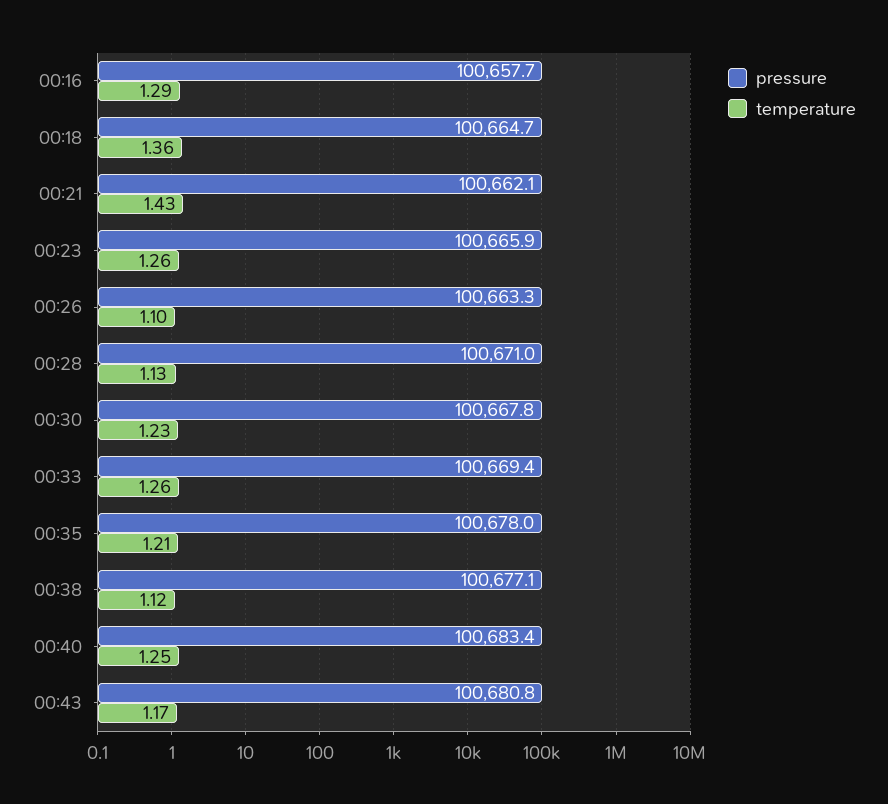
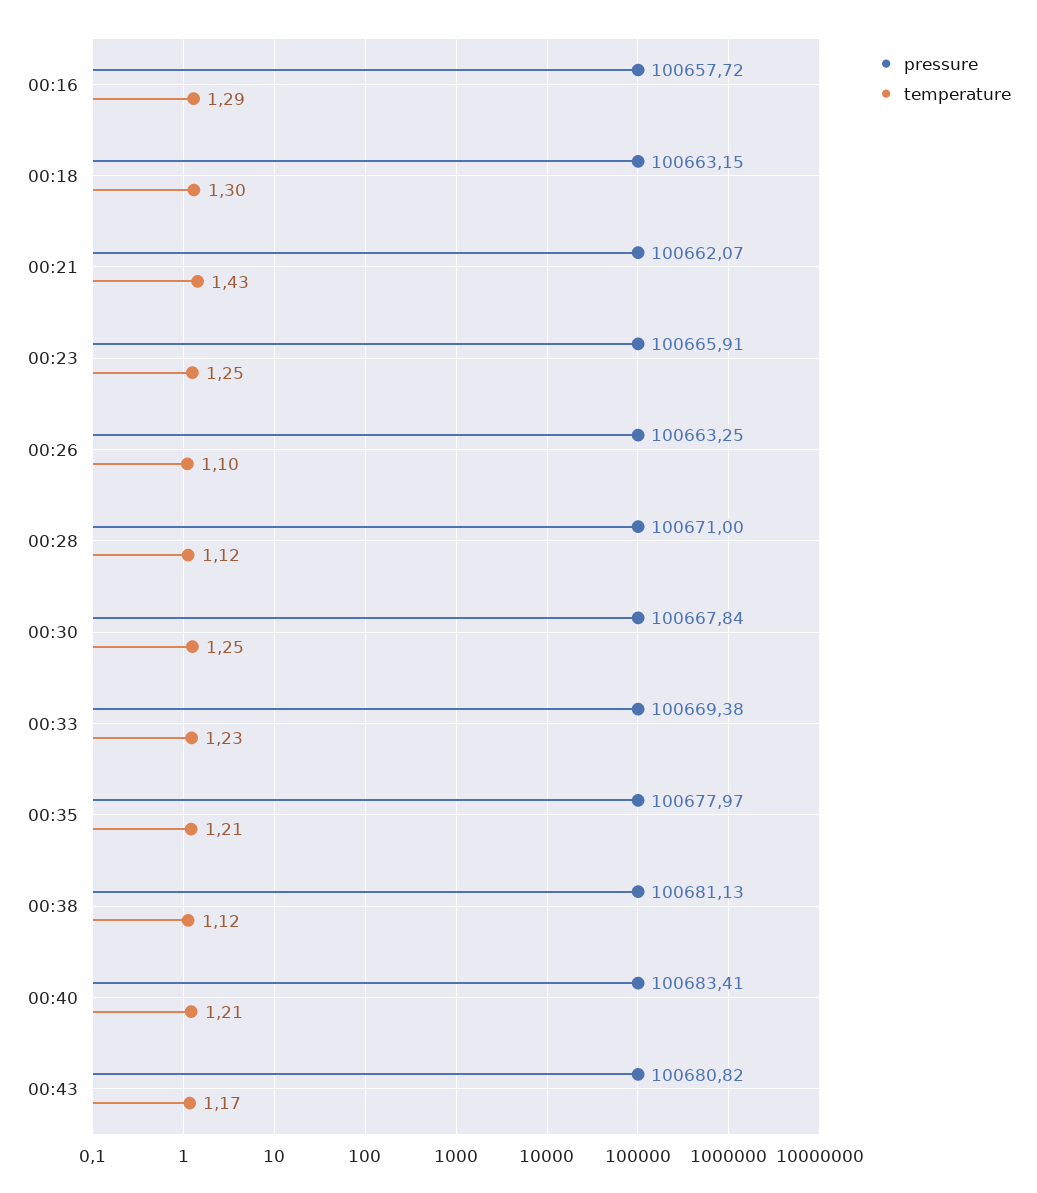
  {
    "pressure": {
      "00:16": 100657.72,
-     "00:18": 100664.7,
+     "00:18": 100663.15,
      "00:21": 100662.07,
      "00:23": 100665.91,
      "00:26": 100663.25,
      "00:28": 100671,
      "00:30": 100667.84,
      "00:33": 100669.38,
      "00:35": 100677.97,
-     "00:38": 100677.1,
+     "00:38": 100681.13,
      "00:40": 100683.41,
      "00:43": 100680.82
    },
    "temperature": {
      "00:16": 1.29,
-     "00:18": 1.36,
+     "00:18": 1.3,
      "00:21": 1.43,
-     "00:23": 1.26,
+     "00:23": 1.25,
      "00:26": 1.1,
-     "00:28": 1.13,
+     "00:28": 1.12,
-     "00:30": 1.23,
+     "00:30": 1.25,
-     "00:33": 1.26,
+     "00:33": 1.23,
      "00:35": 1.21,
      "00:38": 1.12,
-     "00:40": 1.25,
+     "00:40": 1.21,
      "00:43": 1.17
    }
  }

